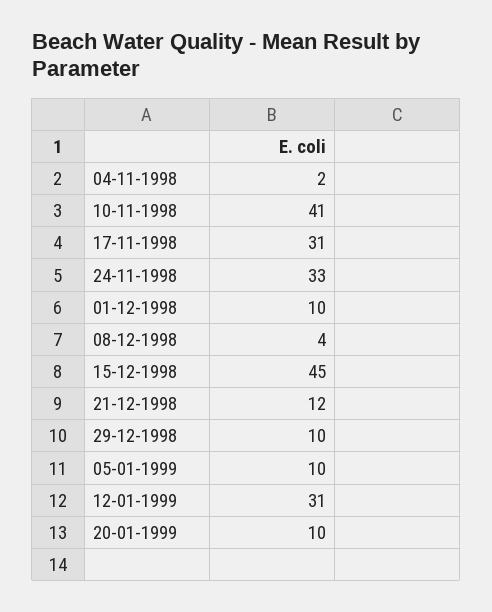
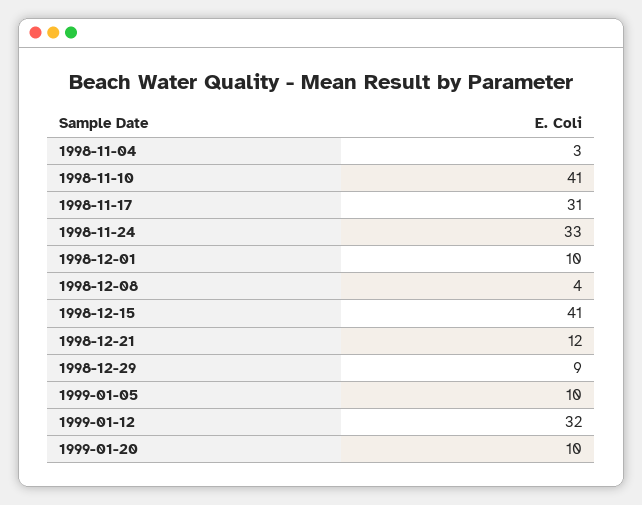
  {
-   "04-11-1998": 2,
+   "04-11-1998": 3,
    "10-11-1998": 41,
    "17-11-1998": 31,
    "24-11-1998": 33,
    "01-12-1998": 10,
    "08-12-1998": 4,
-   "15-12-1998": 45,
+   "15-12-1998": 41,
    "21-12-1998": 12,
-   "29-12-1998": 10,
+   "29-12-1998": 9,
    "05-01-1999": 10,
-   "12-01-1999": 31,
+   "12-01-1999": 32,
    "20-01-1999": 10
  }

